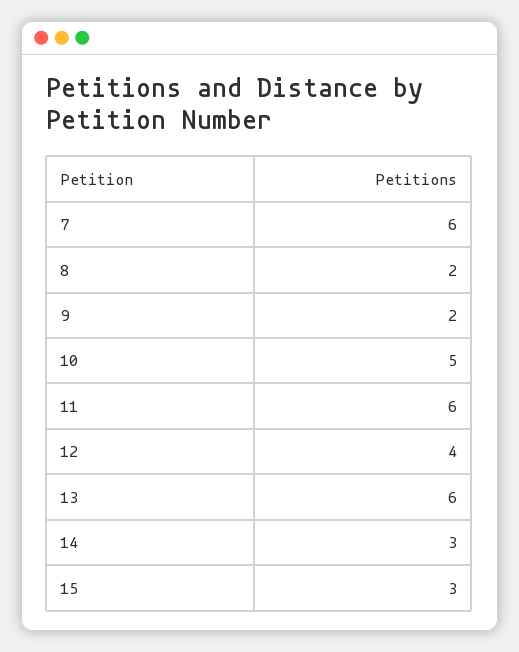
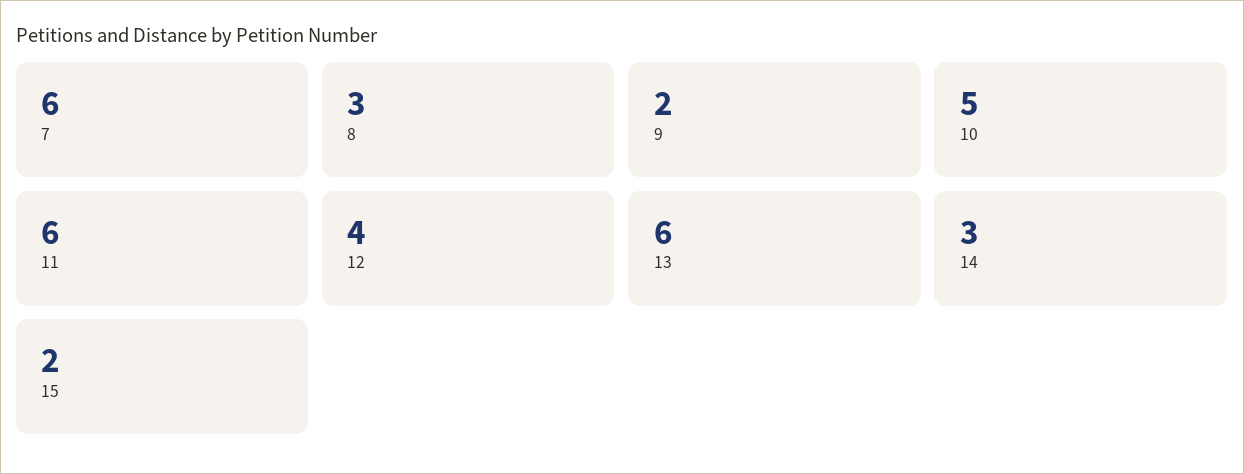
  {
    "7": 6,
-   "8": 2,
+   "8": 3,
    "9": 2,
    "10": 5,
    "11": 6,
    "12": 4,
    "13": 6,
    "14": 3,
-   "15": 3
+   "15": 2
  }

